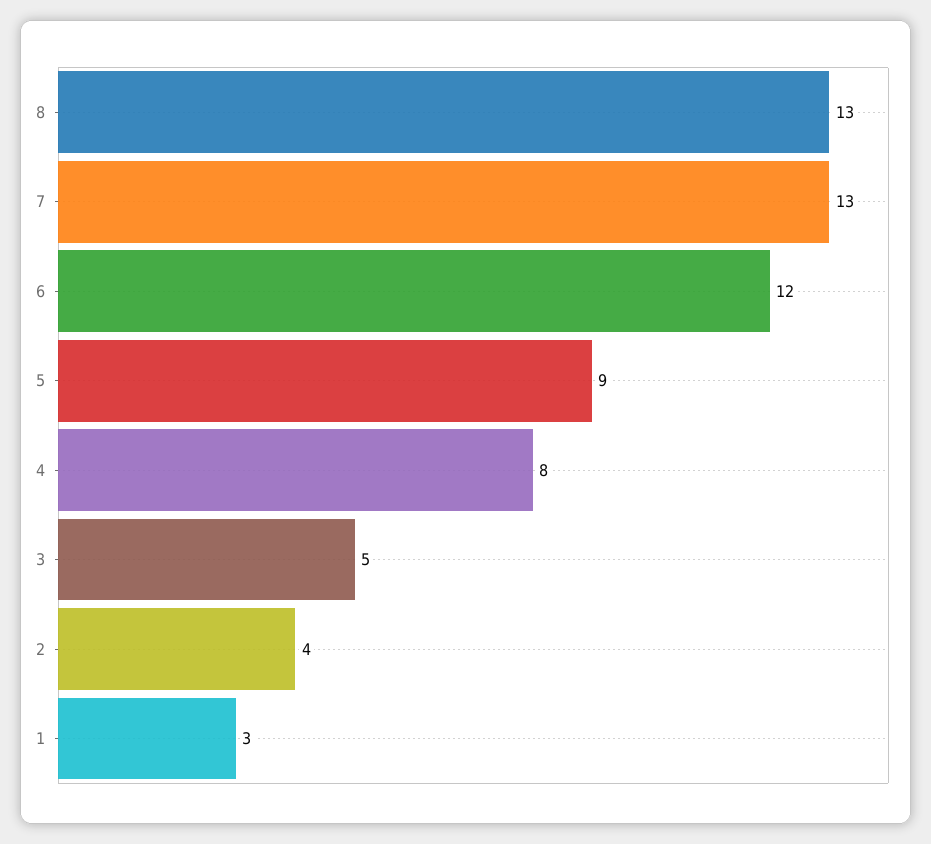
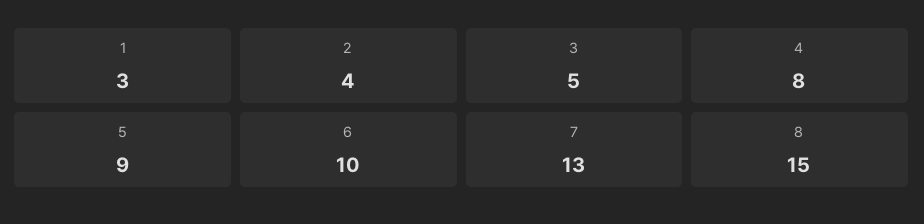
  {
-   "8": 13,
+   "8": 15,
    "7": 13,
-   "6": 12,
+   "6": 10,
    "5": 9,
    "4": 8,
    "3": 5,
    "2": 4,
    "1": 3
  }

